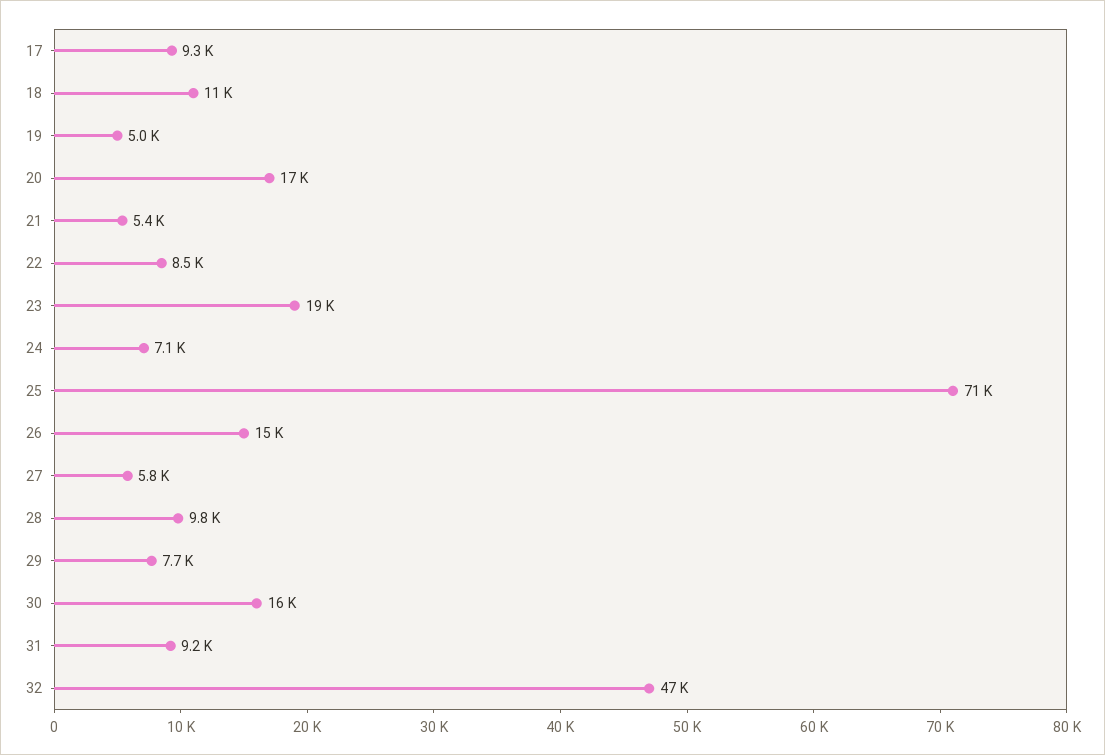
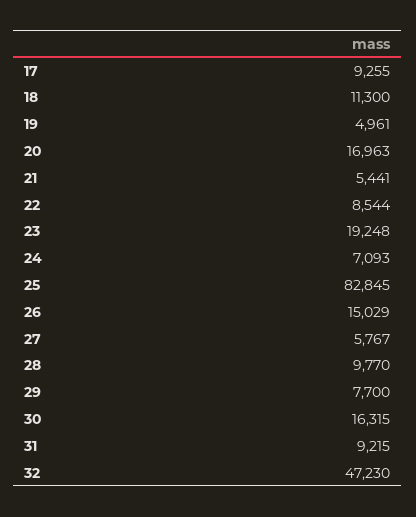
  {
    "17": 9255,
    "18": 11300,
    "19": 4961,
    "20": 16963,
    "21": 5441,
    "22": 8544,
    "23": 19248,
    "24": 7093,
-   "25": 71000,
+   "25": 82845,
    "26": 15029,
    "27": 5767,
    "28": 9770,
    "29": 7700,
    "30": 16315,
    "31": 9215,
    "32": 47230
  }

